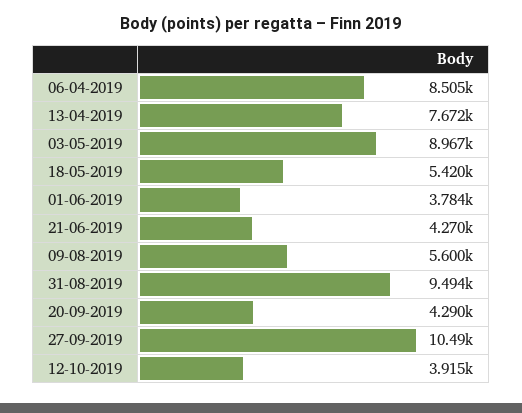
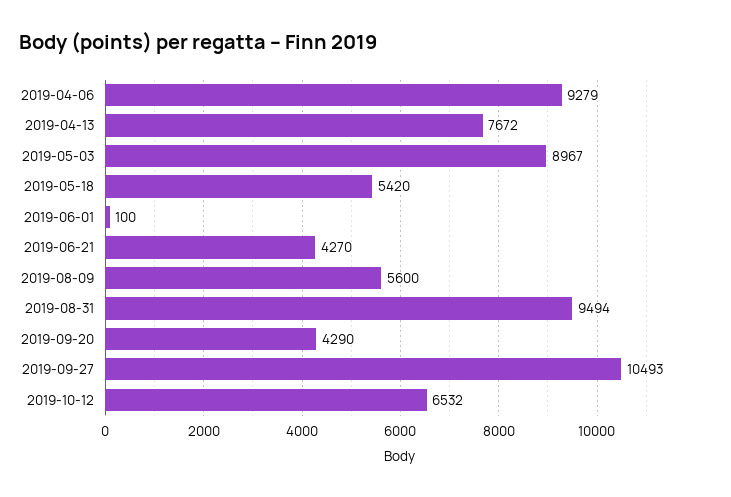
  {
-   "06-04-2019": 8505,
+   "06-04-2019": 9279,
    "13-04-2019": 7672,
    "03-05-2019": 8967,
    "18-05-2019": 5420,
-   "01-06-2019": 3784,
+   "01-06-2019": 100,
    "21-06-2019": 4270,
    "09-08-2019": 5600,
    "31-08-2019": 9494,
    "20-09-2019": 4290,
    "27-09-2019": 10493,
-   "12-10-2019": 3915
+   "12-10-2019": 6532
  }

